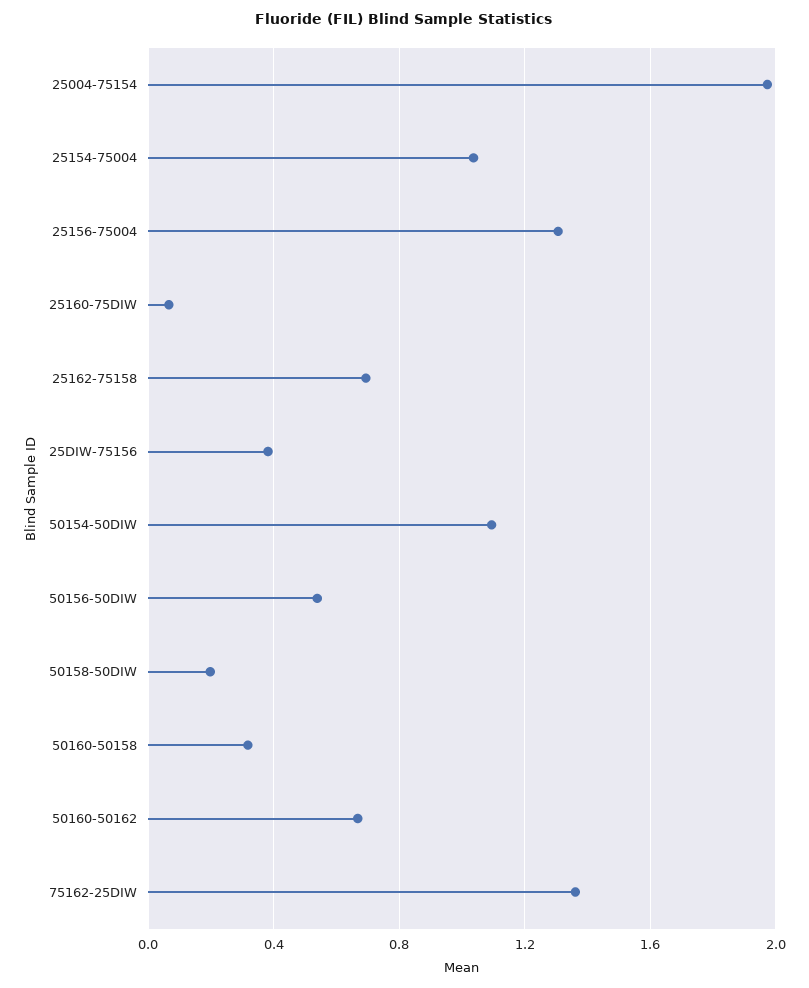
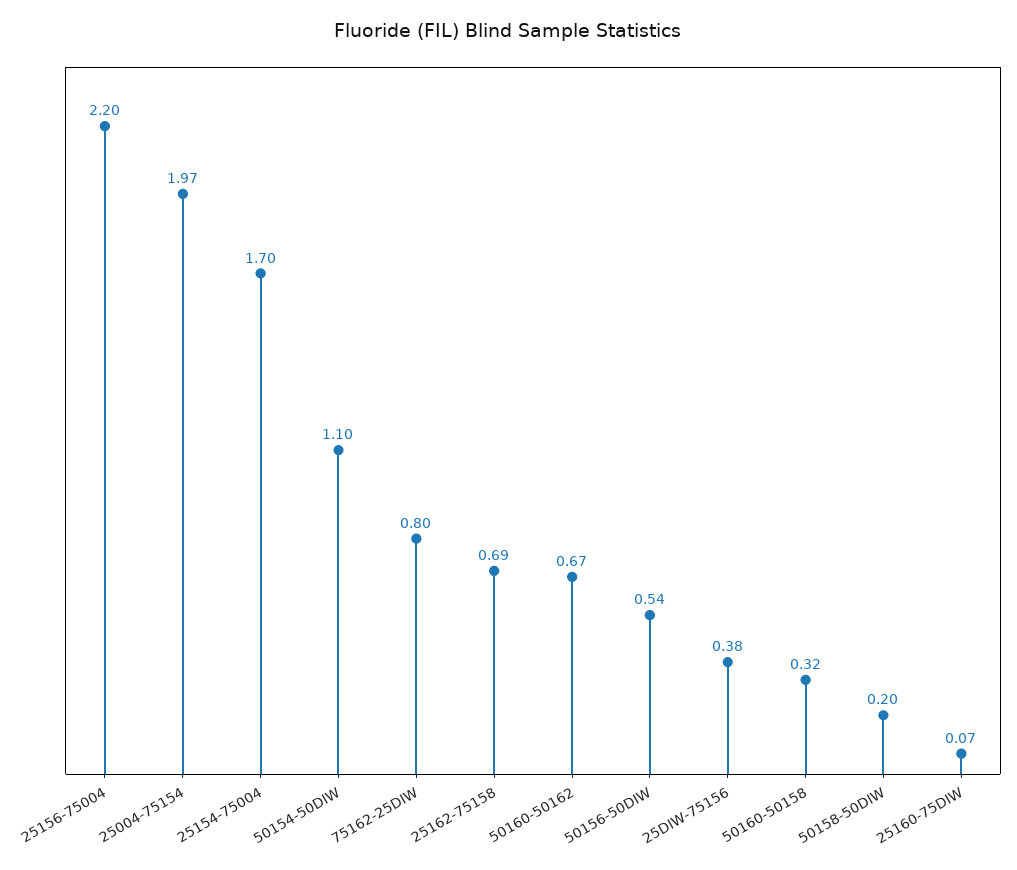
  {
    "25004-75154": 1.97,
-   "25154-75004": 1.05,
+   "25154-75004": 1.7,
-   "25156-75004": 1.3,
+   "25156-75004": 2.2,
    "25160-75DIW": 0.07,
    "25162-75158": 0.69,
    "25DIW-75156": 0.38,
    "50154-50DIW": 1.1,
    "50156-50DIW": 0.54,
    "50158-50DIW": 0.2,
    "50160-50158": 0.32,
    "50160-50162": 0.67,
-   "75162-25DIW": 1.35
+   "75162-25DIW": 0.8
  }

